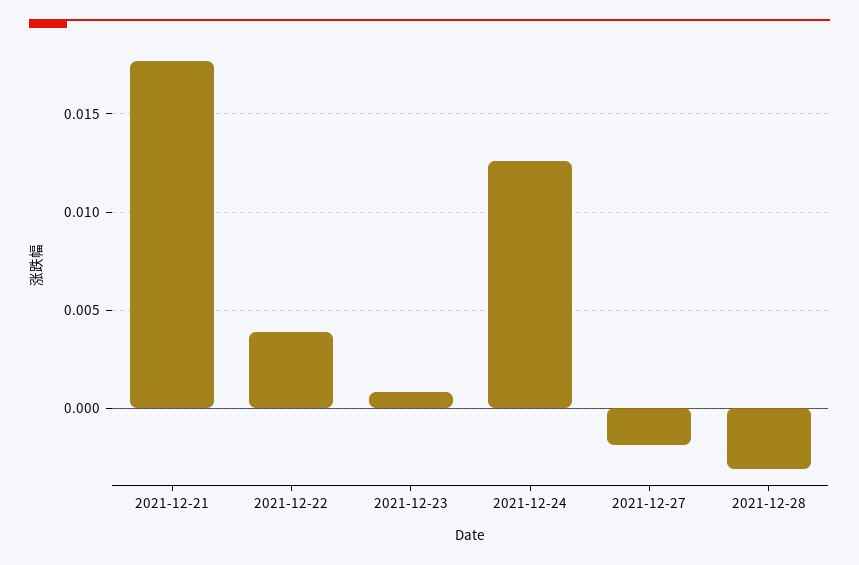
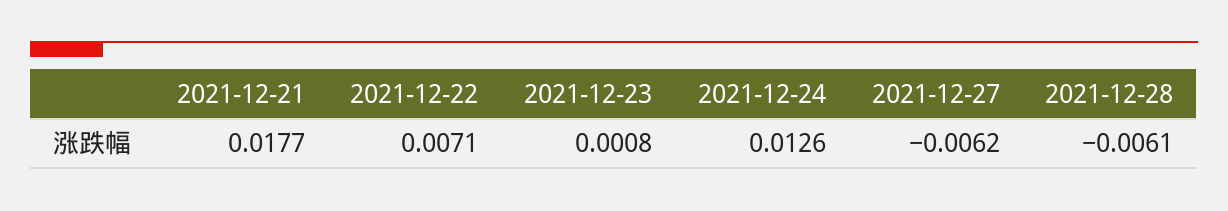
  {
    "2021-12-21": 0.0177,
-   "2021-12-22": 0.004,
+   "2021-12-22": 0.0071,
    "2021-12-23": 0.0008,
    "2021-12-24": 0.0126,
-   "2021-12-27": -0.002,
+   "2021-12-27": -0.0062,
-   "2021-12-28": -0.003
+   "2021-12-28": -0.0061
  }

